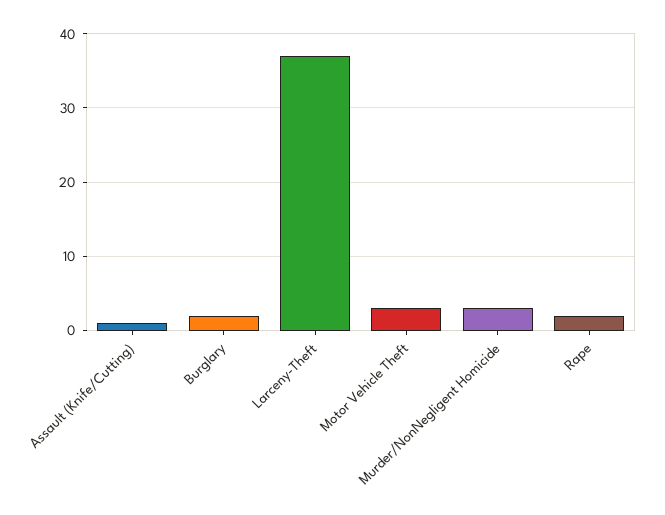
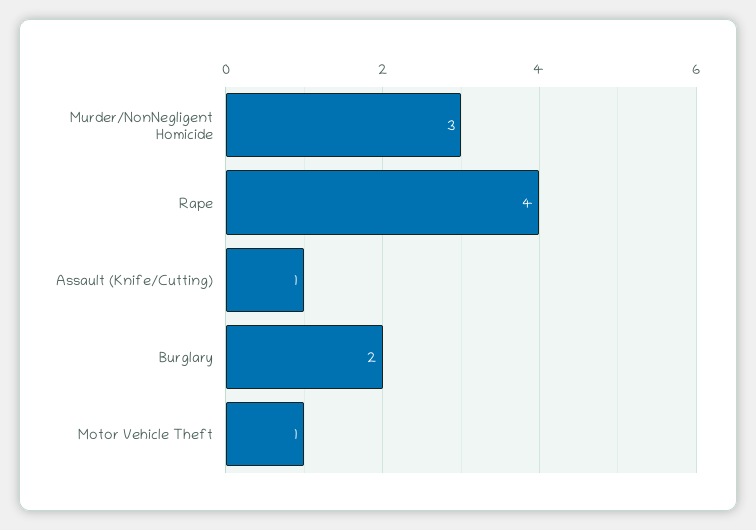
  {
    "Assault (Knife/Cutting)": 1,
    "Burglary": 2,
-   "Larceny-Theft": 37,
-   "Motor Vehicle Theft": 3,
+   "Motor Vehicle Theft": 1,
    "Murder/NonNegligent Homicide": 3,
-   "Rape": 2
+   "Rape": 4
  }

